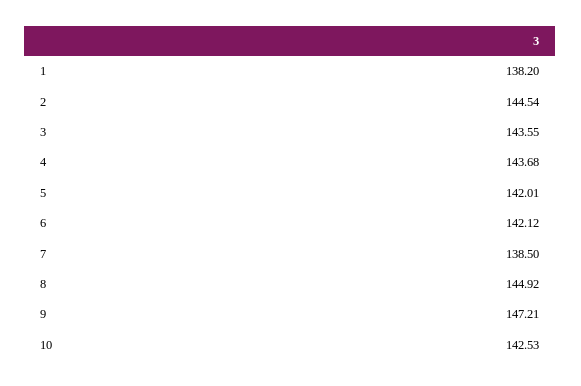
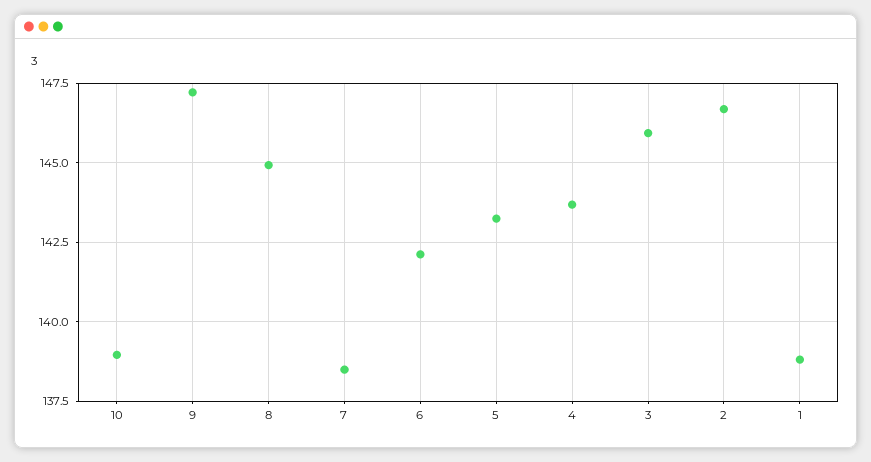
  {
-   "1": 138.2,
+   "1": 138.75,
-   "2": 144.54,
+   "2": 146.75,
-   "3": 143.55,
+   "3": 146,
    "4": 143.68,
-   "5": 142.01,
+   "5": 143.25,
    "6": 142.12,
    "7": 138.5,
    "8": 144.92,
    "9": 147.21,
-   "10": 142.53
+   "10": 139
  }

